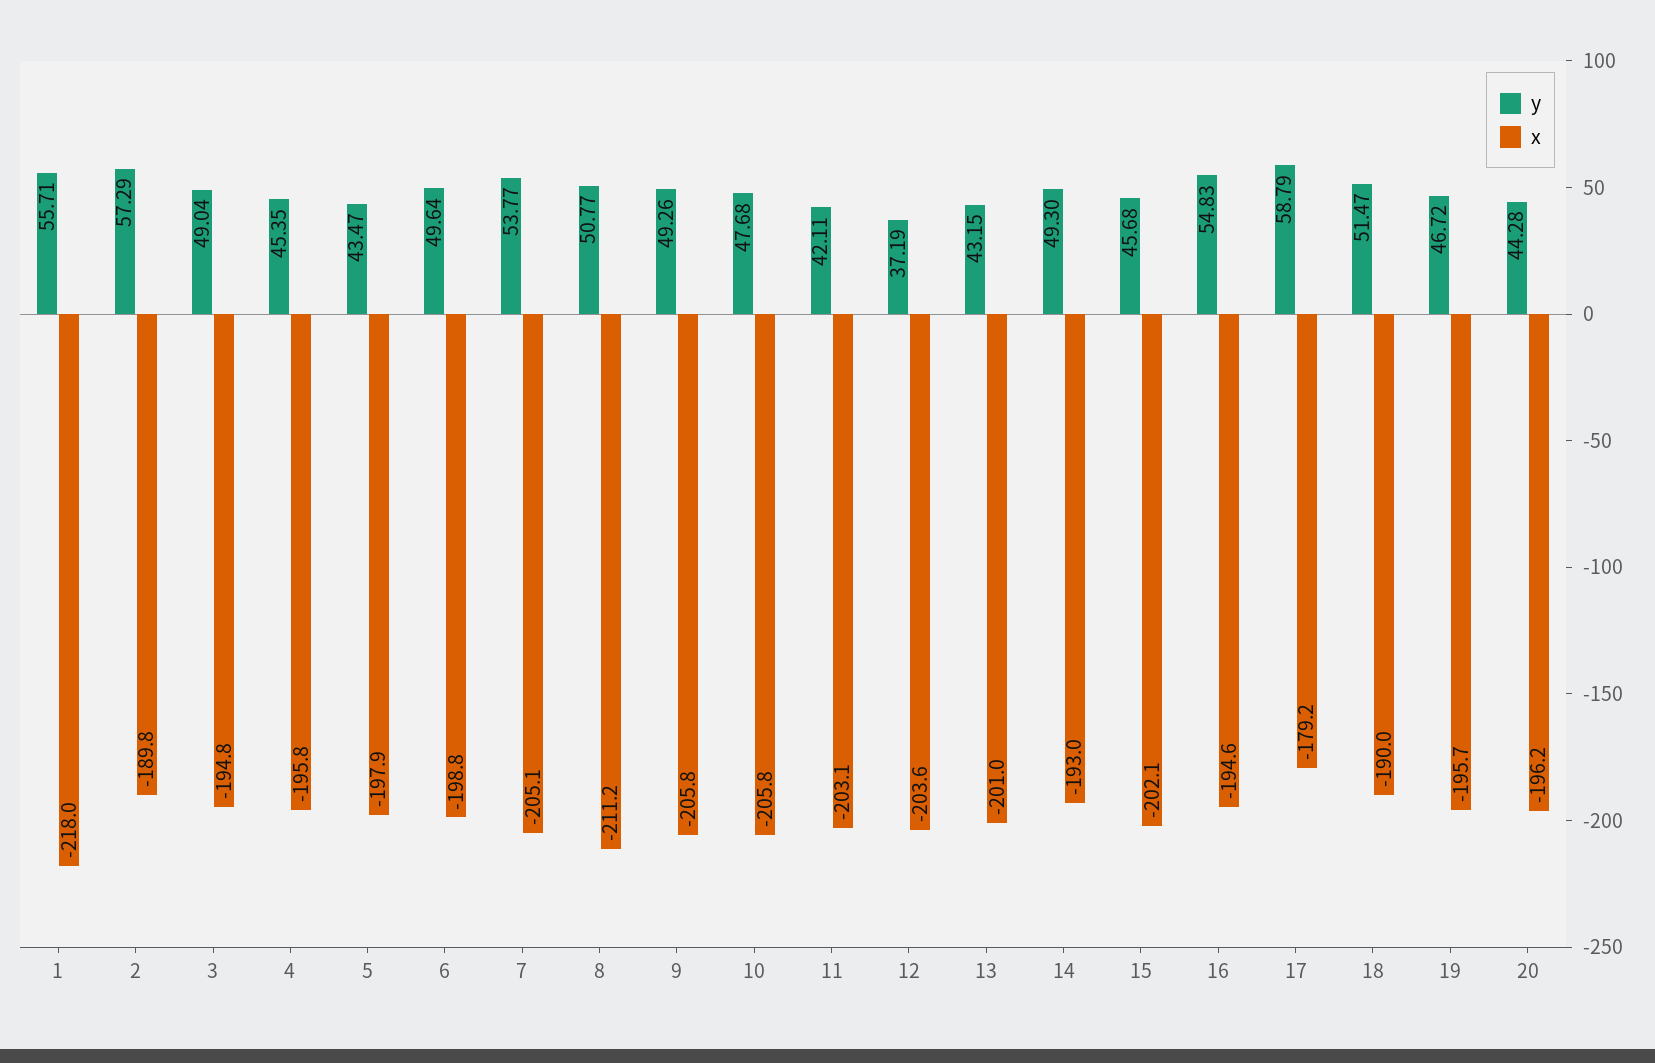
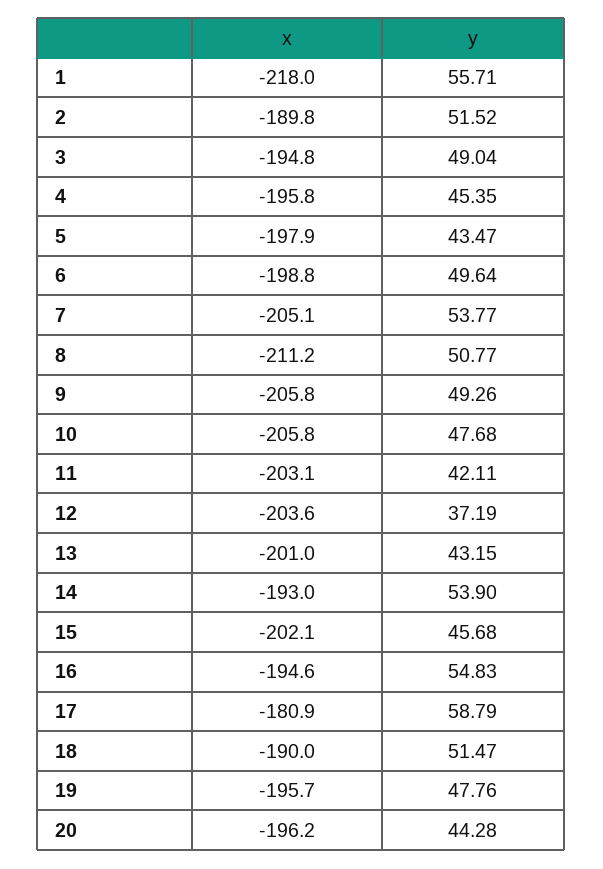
  {
    "y": {
      "1": 55.71,
-     "2": 57.29,
+     "2": 51.52,
      "3": 49.04,
      "4": 45.35,
      "5": 43.47,
      "6": 49.64,
      "7": 53.77,
      "8": 50.77,
      "9": 49.26,
      "10": 47.68,
      "11": 42.11,
      "12": 37.19,
      "13": 43.15,
-     "14": 49.3,
+     "14": 53.9,
      "15": 45.68,
      "16": 54.83,
      "17": 58.79,
      "18": 51.47,
-     "19": 46.72,
+     "19": 47.76,
      "20": 44.28
    },
    "x": {
      "1": -218,
      "2": -189.8,
      "3": -194.8,
      "4": -195.8,
      "5": -197.9,
      "6": -198.8,
      "7": -205.1,
      "8": -211.2,
      "9": -205.8,
      "10": -205.8,
      "11": -203.1,
      "12": -203.6,
      "13": -201,
      "14": -193,
      "15": -202.1,
      "16": -194.6,
-     "17": -179.2,
+     "17": -180.9,
      "18": -190,
      "19": -195.7,
      "20": -196.2
    }
  }

